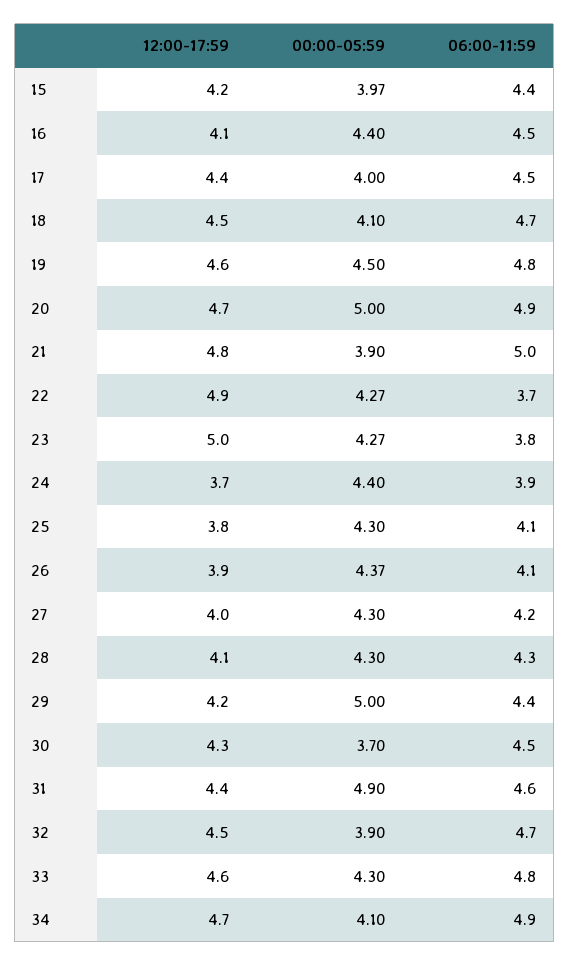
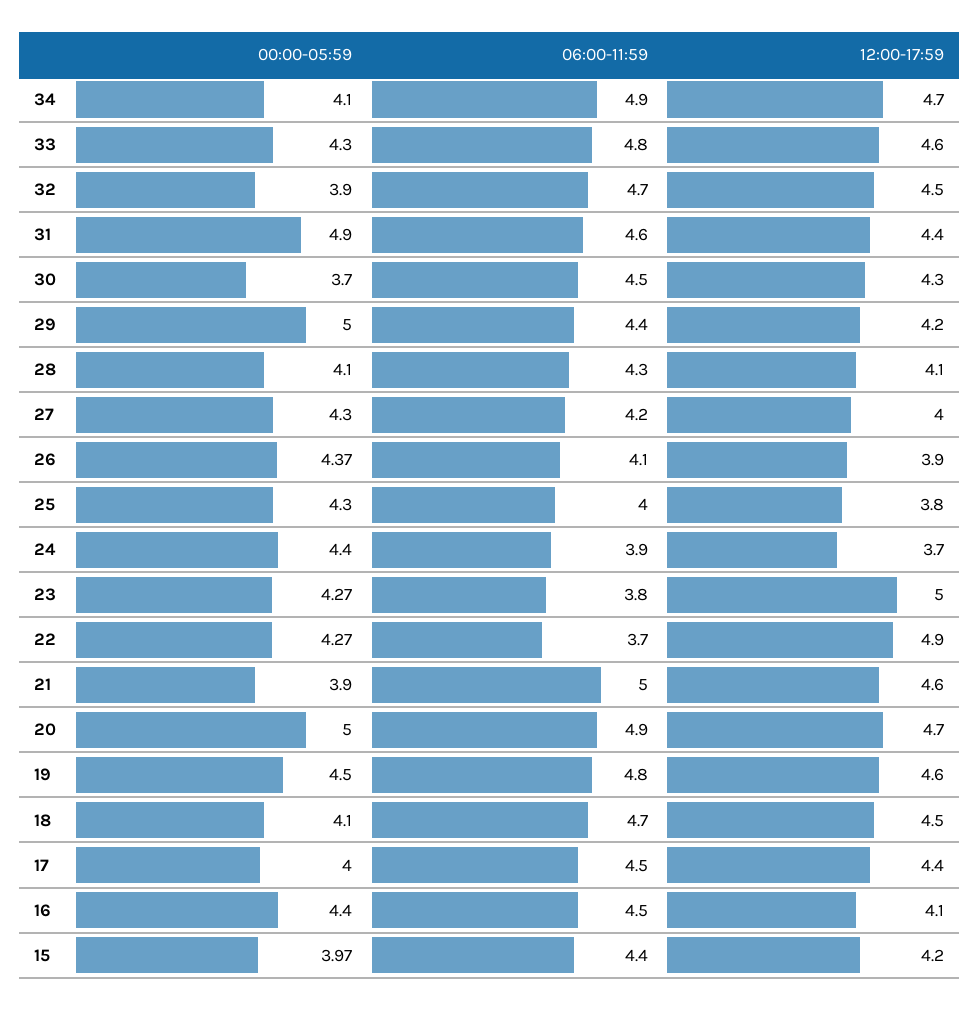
  {
    "12:00-17:59": {
      "15": 4.2,
      "16": 4.1,
      "17": 4.4,
      "18": 4.5,
      "19": 4.6,
      "20": 4.7,
-     "21": 4.8,
+     "21": 4.6,
      "22": 4.9,
      "23": 5,
      "24": 3.7,
      "25": 3.8,
      "26": 3.9,
      "27": 4,
      "28": 4.1,
      "29": 4.2,
      "30": 4.3,
      "31": 4.4,
      "32": 4.5,
      "33": 4.6,
      "34": 4.7
    },
    "00:00-05:59": {
      "15": 3.97,
      "16": 4.4,
      "17": 4,
      "18": 4.1,
      "19": 4.5,
      "20": 5,
      "21": 3.9,
      "22": 4.27,
      "23": 4.27,
      "24": 4.4,
      "25": 4.3,
      "26": 4.37,
      "27": 4.3,
-     "28": 4.3,
+     "28": 4.1,
      "29": 5,
      "30": 3.7,
      "31": 4.9,
      "32": 3.9,
      "33": 4.3,
      "34": 4.1
    },
    "06:00-11:59": {
      "15": 4.4,
      "16": 4.5,
      "17": 4.5,
      "18": 4.7,
      "19": 4.8,
      "20": 4.9,
      "21": 5,
      "22": 3.7,
      "23": 3.8,
      "24": 3.9,
-     "25": 4.1,
+     "25": 4,
      "26": 4.1,
      "27": 4.2,
      "28": 4.3,
      "29": 4.4,
      "30": 4.5,
      "31": 4.6,
      "32": 4.7,
      "33": 4.8,
      "34": 4.9
    }
  }

